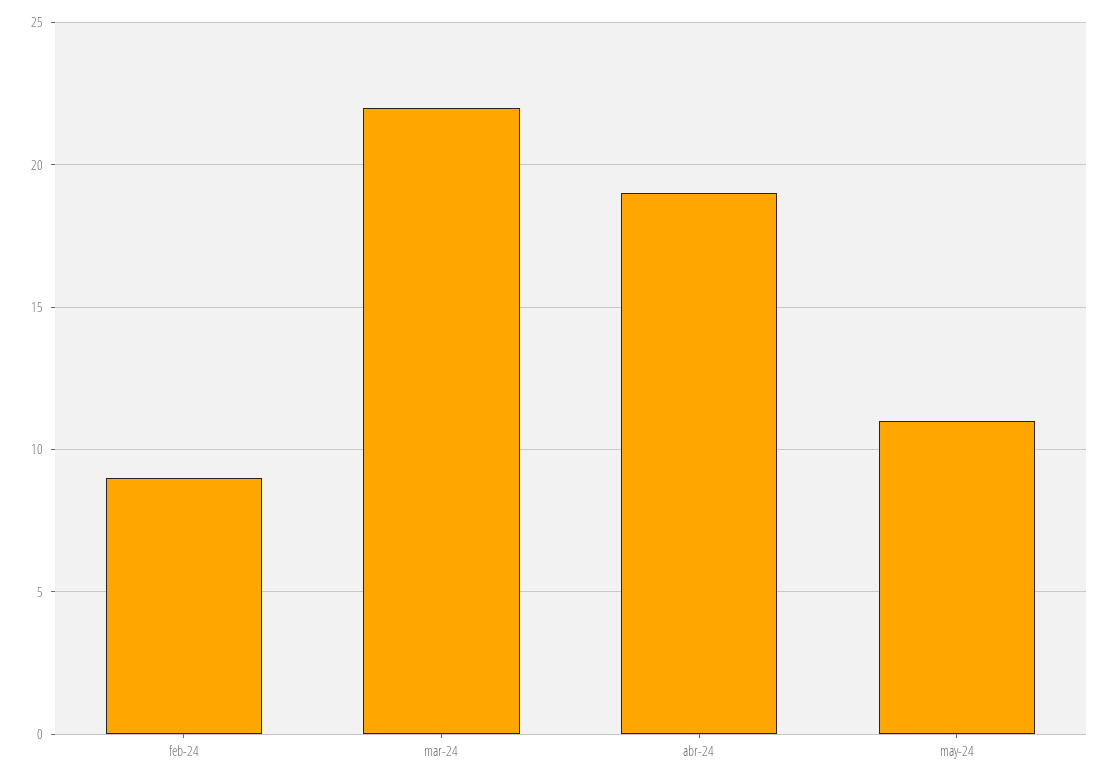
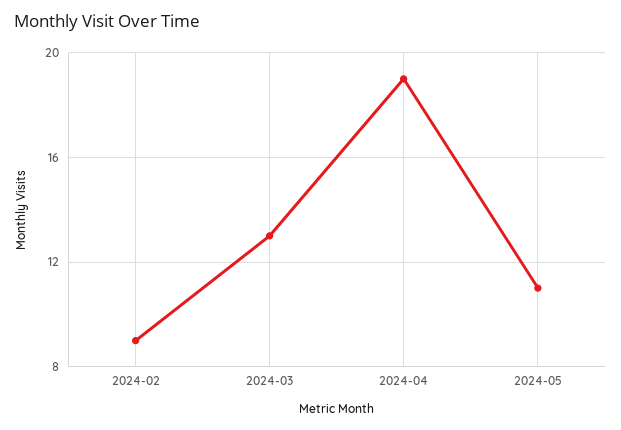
  {
    "feb-24": 9,
-   "mar-24": 22,
+   "mar-24": 13,
    "abr-24": 19,
    "may-24": 11
  }

